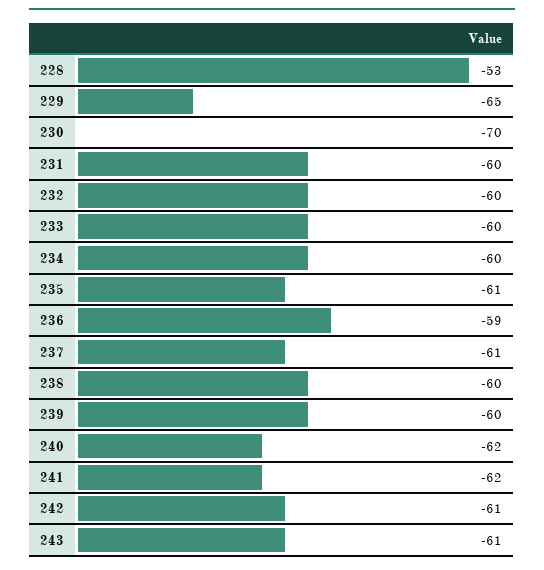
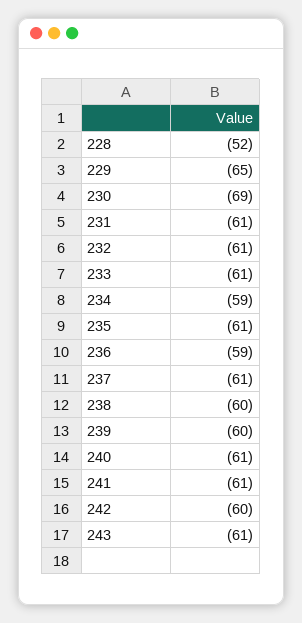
  {
-   "228": -53,
+   "228": -52,
    "229": -65,
-   "230": -70,
+   "230": -69,
-   "231": -60,
+   "231": -61,
-   "232": -60,
+   "232": -61,
-   "233": -60,
+   "233": -61,
-   "234": -60,
+   "234": -59,
    "235": -61,
    "236": -59,
    "237": -61,
    "238": -60,
    "239": -60,
-   "240": -62,
+   "240": -61,
-   "241": -62,
+   "241": -61,
-   "242": -61,
+   "242": -60,
    "243": -61
  }

